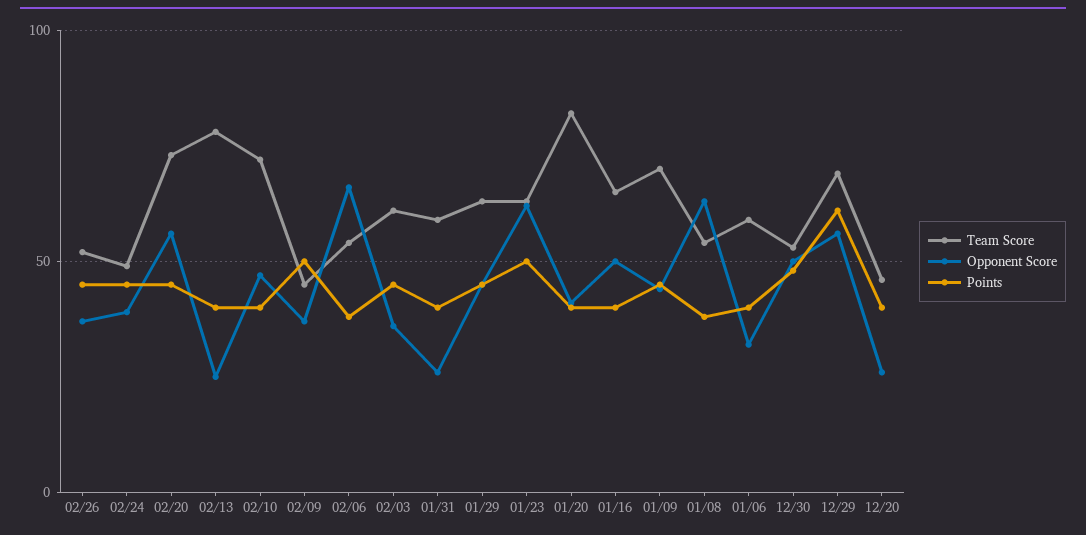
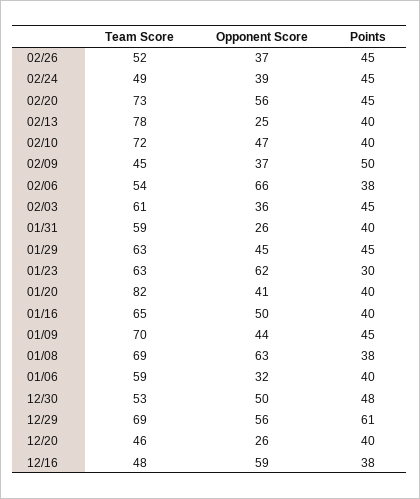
  {
    "Team Score": {
      "02/26": 52,
      "02/24": 49,
      "02/20": 73,
      "02/13": 78,
      "02/10": 72,
      "02/09": 45,
      "02/06": 54,
      "02/03": 61,
      "01/31": 59,
      "01/29": 63,
      "01/23": 63,
      "01/20": 82,
      "01/16": 65,
      "01/09": 70,
-     "01/08": 55,
+     "01/08": 69,
      "01/06": 59,
      "12/30": 53,
      "12/29": 69,
-     "12/20": 46
+     "12/20": 46,
+     "12/16": 48
    },
    "Opponent Score": {
      "02/26": 37,
      "02/24": 39,
      "02/20": 56,
      "02/13": 25,
      "02/10": 47,
      "02/09": 37,
      "02/06": 66,
      "02/03": 36,
      "01/31": 26,
      "01/29": 45,
      "01/23": 62,
      "01/20": 41,
      "01/16": 50,
      "01/09": 44,
      "01/08": 63,
      "01/06": 32,
      "12/30": 50,
      "12/29": 56,
-     "12/20": 26
+     "12/20": 26,
+     "12/16": 59
    },
    "Points": {
      "02/26": 45,
      "02/24": 45,
      "02/20": 45,
      "02/13": 40,
      "02/10": 40,
      "02/09": 50,
      "02/06": 38,
      "02/03": 45,
      "01/31": 40,
      "01/29": 45,
-     "01/23": 50,
+     "01/23": 30,
      "01/20": 40,
      "01/16": 40,
      "01/09": 45,
      "01/08": 38,
      "01/06": 40,
      "12/30": 48,
      "12/29": 61,
-     "12/20": 40
+     "12/20": 40,
+     "12/16": 38
    }
  }

